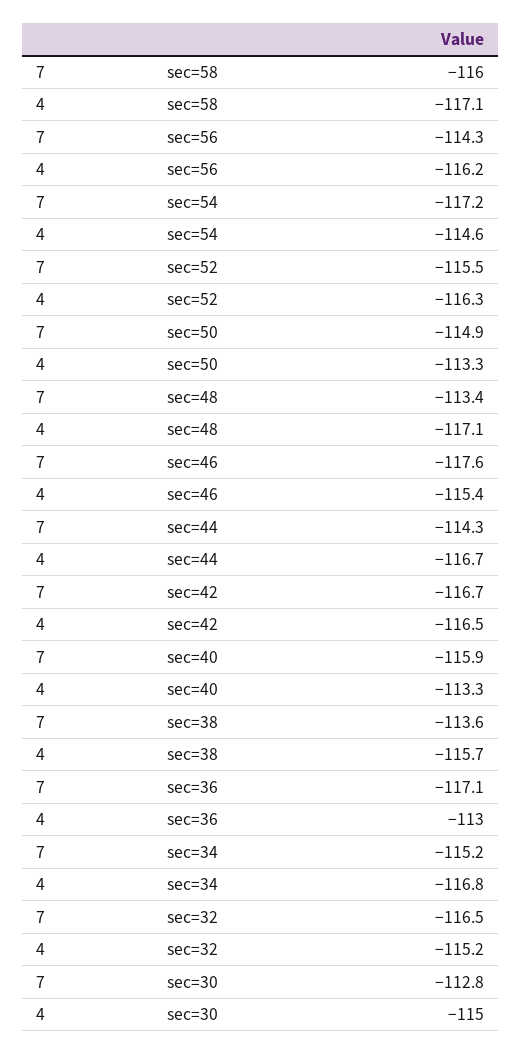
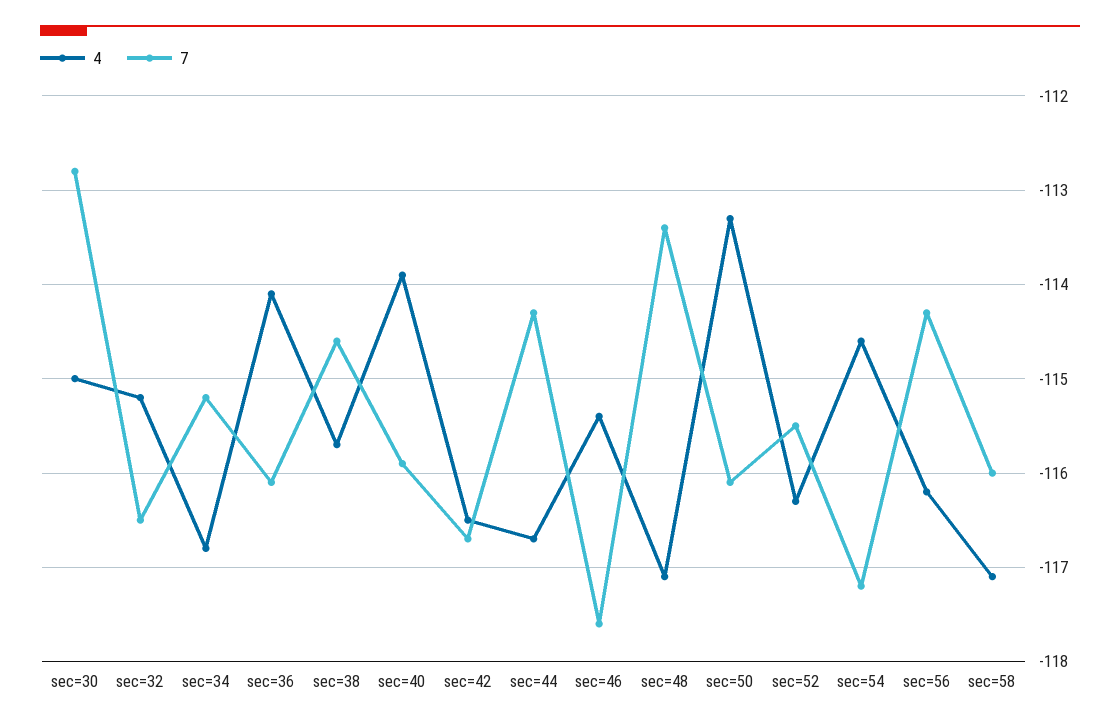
  {
    "7": {
      "sec=58": -116,
      "sec=56": -114.3,
      "sec=54": -117.2,
      "sec=52": -115.5,
-     "sec=50": -114.9,
+     "sec=50": -116.1,
      "sec=48": -113.4,
      "sec=46": -117.6,
      "sec=44": -114.3,
      "sec=42": -116.7,
      "sec=40": -115.9,
-     "sec=38": -113.6,
+     "sec=38": -114.6,
-     "sec=36": -117.1,
+     "sec=36": -116.1,
      "sec=34": -115.2,
      "sec=32": -116.5,
      "sec=30": -112.8
    },
    "4": {
      "sec=58": -117.1,
      "sec=56": -116.2,
      "sec=54": -114.6,
      "sec=52": -116.3,
      "sec=50": -113.3,
      "sec=48": -117.1,
      "sec=46": -115.4,
      "sec=44": -116.7,
      "sec=42": -116.5,
-     "sec=40": -113.3,
+     "sec=40": -113.9,
      "sec=38": -115.7,
-     "sec=36": -113,
+     "sec=36": -114.1,
      "sec=34": -116.8,
      "sec=32": -115.2,
      "sec=30": -115
    }
  }

